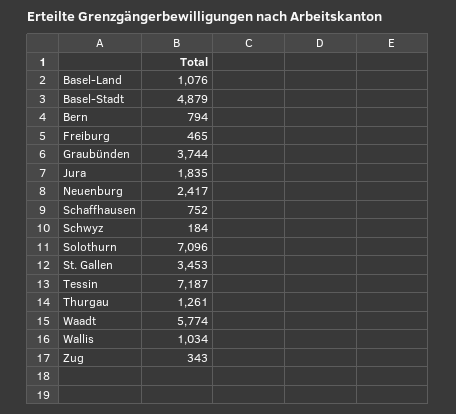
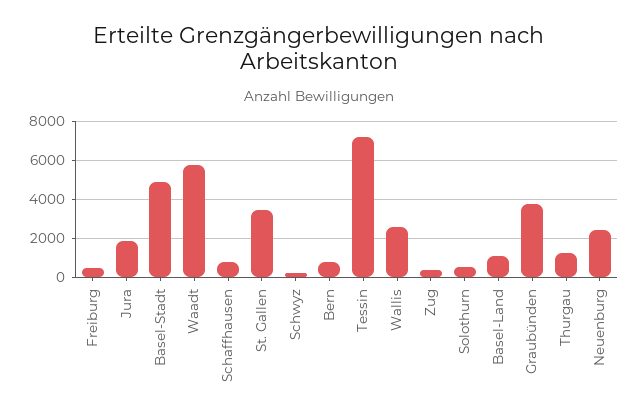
  {
    "Basel-Land": 1076,
    "Basel-Stadt": 4879,
    "Bern": 794,
    "Freiburg": 465,
    "Graubünden": 3744,
    "Jura": 1835,
    "Neuenburg": 2417,
    "Schaffhausen": 752,
    "Schwyz": 184,
-   "Solothurn": 7096,
+   "Solothurn": 500,
    "St. Gallen": 3453,
    "Tessin": 7187,
    "Thurgau": 1261,
    "Waadt": 5774,
-   "Wallis": 1034,
+   "Wallis": 2500,
    "Zug": 343
  }

